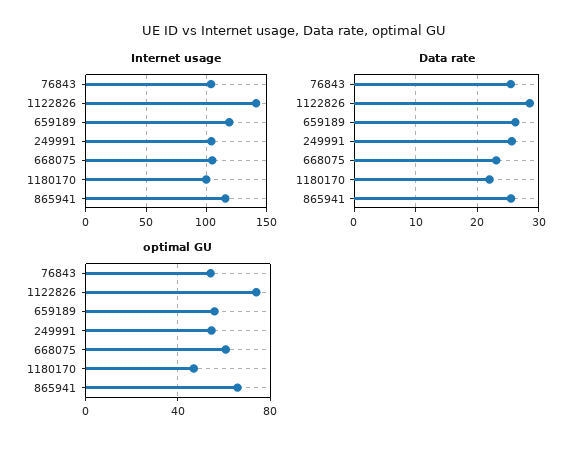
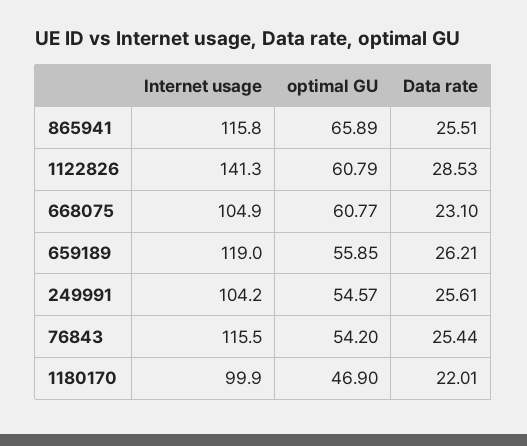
  {
    "Internet usage": {
-     "76843": 105,
+     "76843": 115.5,
      "1122826": 141.3,
      "659189": 119,
      "249991": 104.2,
      "668075": 104.9,
      "1180170": 99.9,
      "865941": 115.8
    },
    "Data rate": {
      "76843": 25.44,
      "1122826": 28.53,
      "659189": 26.21,
      "249991": 25.61,
      "668075": 23.1,
      "1180170": 22.01,
      "865941": 25.51
    },
    "optimal GU": {
      "76843": 54.2,
-     "1122826": 75,
+     "1122826": 60.79,
      "659189": 55.85,
      "249991": 54.57,
      "668075": 60.77,
      "1180170": 46.9,
      "865941": 65.89
    }
  }

